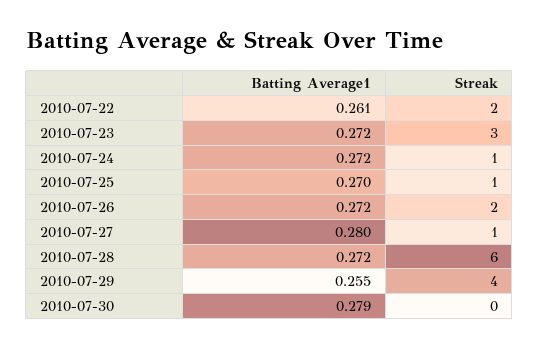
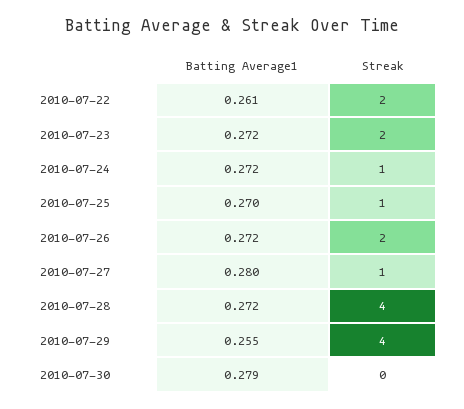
  {
    "Batting Average1": {
      "2010-07-22": 0.261,
      "2010-07-23": 0.272,
      "2010-07-24": 0.272,
      "2010-07-25": 0.27,
      "2010-07-26": 0.272,
      "2010-07-27": 0.28,
      "2010-07-28": 0.272,
      "2010-07-29": 0.255,
      "2010-07-30": 0.279
    },
    "Streak": {
      "2010-07-22": 2,
-     "2010-07-23": 3,
+     "2010-07-23": 2,
      "2010-07-24": 1,
      "2010-07-25": 1,
      "2010-07-26": 2,
      "2010-07-27": 1,
-     "2010-07-28": 6,
+     "2010-07-28": 4,
      "2010-07-29": 4,
      "2010-07-30": 0
    }
  }

